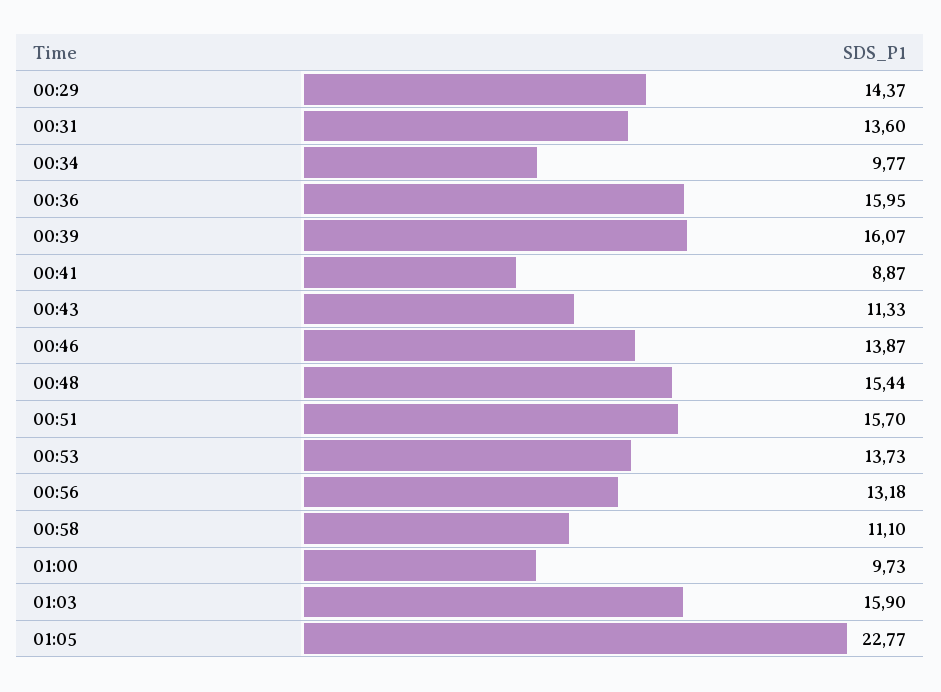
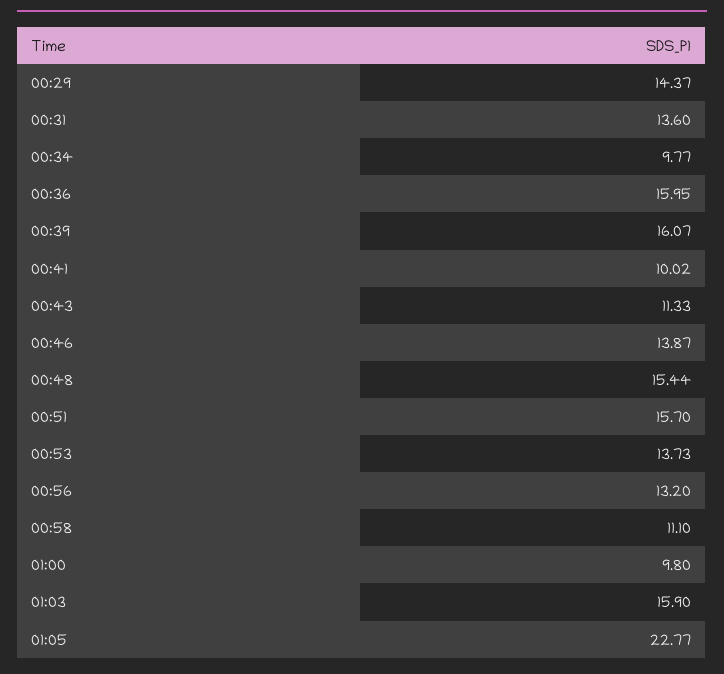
  {
    "00:29": 14.37,
    "00:31": 13.6,
    "00:34": 9.77,
    "00:36": 15.95,
    "00:39": 16.07,
-   "00:41": 8.87,
+   "00:41": 10.02,
    "00:43": 11.33,
    "00:46": 13.87,
    "00:48": 15.44,
    "00:51": 15.7,
    "00:53": 13.73,
-   "00:56": 13.18,
+   "00:56": 13.2,
    "00:58": 11.1,
-   "01:00": 9.73,
+   "01:00": 9.8,
    "01:03": 15.9,
    "01:05": 22.77
  }

